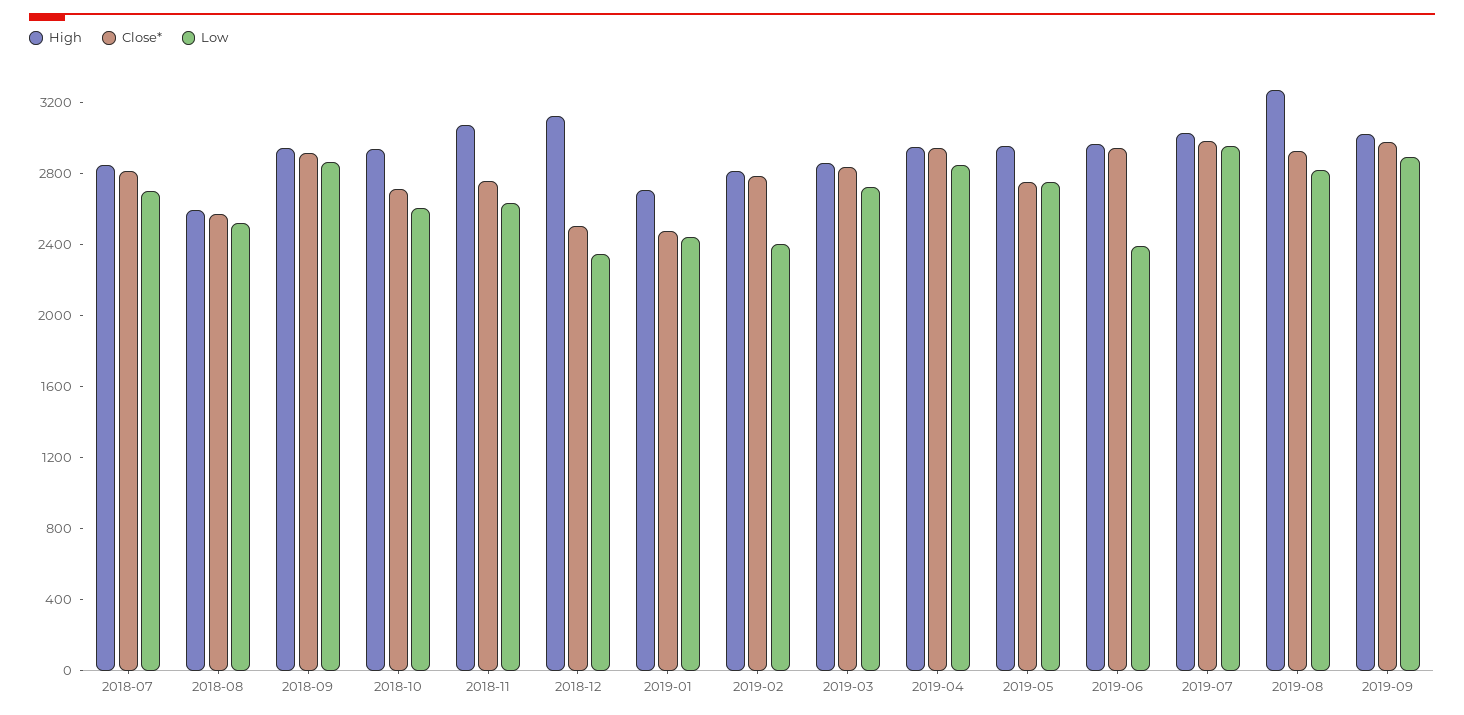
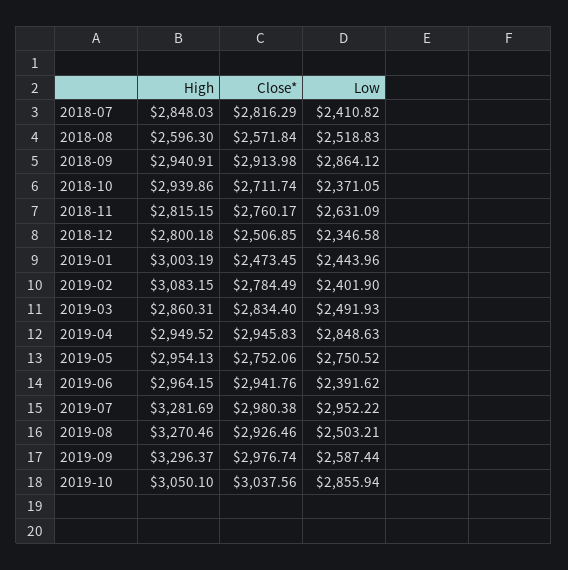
  {
    "High": {
      "2018-07": 2848.03,
      "2018-08": 2596.3,
      "2018-09": 2940.91,
      "2018-10": 2939.86,
-     "2018-11": 3100,
+     "2018-11": 2815.15,
-     "2018-12": 3100,
+     "2018-12": 2800.18,
-     "2019-01": 2700,
+     "2019-01": 3003.19,
-     "2019-02": 2800,
+     "2019-02": 3083.15,
      "2019-03": 2860.31,
      "2019-04": 2949.52,
      "2019-05": 2954.13,
      "2019-06": 2964.15,
-     "2019-07": 3000,
+     "2019-07": 3281.69,
      "2019-08": 3270.46,
-     "2019-09": 3000
+     "2019-09": 3296.37,
+     "2019-10": 3050.1
    },
    "Close*": {
      "2018-07": 2816.29,
      "2018-08": 2571.84,
      "2018-09": 2913.98,
      "2018-10": 2711.74,
      "2018-11": 2760.17,
      "2018-12": 2506.85,
      "2019-01": 2473.45,
      "2019-02": 2784.49,
      "2019-03": 2834.4,
      "2019-04": 2945.83,
      "2019-05": 2752.06,
      "2019-06": 2941.76,
      "2019-07": 2980.38,
      "2019-08": 2926.46,
-     "2019-09": 2976.74
+     "2019-09": 2976.74,
+     "2019-10": 3037.56
    },
    "Low": {
-     "2018-07": 2700,
+     "2018-07": 2410.82,
      "2018-08": 2518.83,
      "2018-09": 2864.12,
-     "2018-10": 2600,
+     "2018-10": 2371.05,
      "2018-11": 2631.09,
      "2018-12": 2346.58,
      "2019-01": 2443.96,
      "2019-02": 2401.9,
-     "2019-03": 2700,
+     "2019-03": 2491.93,
      "2019-04": 2848.63,
      "2019-05": 2750.52,
      "2019-06": 2391.62,
      "2019-07": 2952.22,
-     "2019-08": 2800,
+     "2019-08": 2503.21,
-     "2019-09": 2900
+     "2019-09": 2587.44,
+     "2019-10": 2855.94
    }
  }

